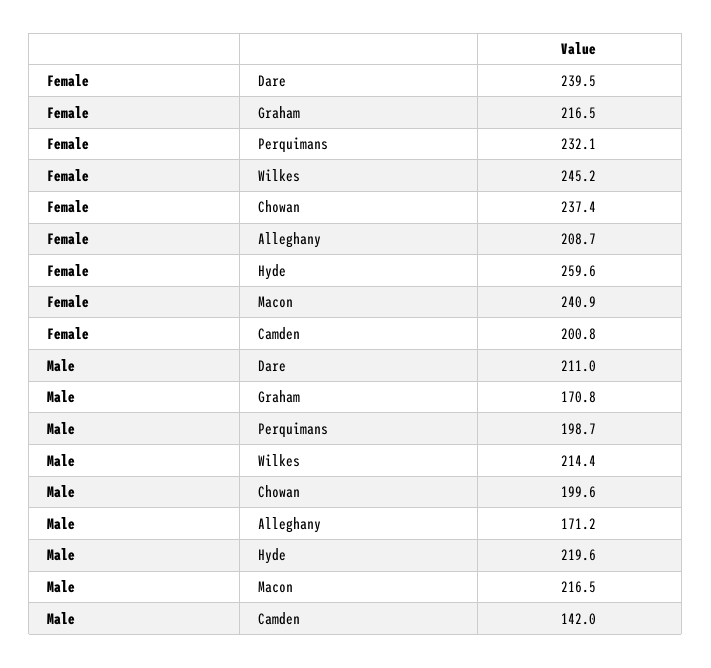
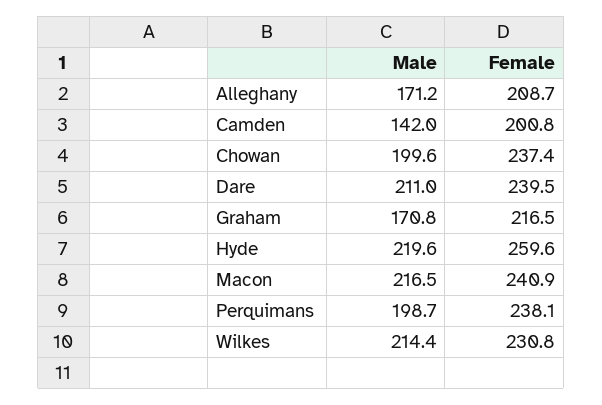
  {
    "Female": {
      "Dare": 239.5,
      "Graham": 216.5,
-     "Perquimans": 232.1,
+     "Perquimans": 238.1,
-     "Wilkes": 245.2,
+     "Wilkes": 230.8,
      "Chowan": 237.4,
      "Alleghany": 208.7,
      "Hyde": 259.6,
      "Macon": 240.9,
      "Camden": 200.8
    },
    "Male": {
      "Dare": 211,
      "Graham": 170.8,
      "Perquimans": 198.7,
      "Wilkes": 214.4,
      "Chowan": 199.6,
      "Alleghany": 171.2,
      "Hyde": 219.6,
      "Macon": 216.5,
      "Camden": 142
    }
  }

